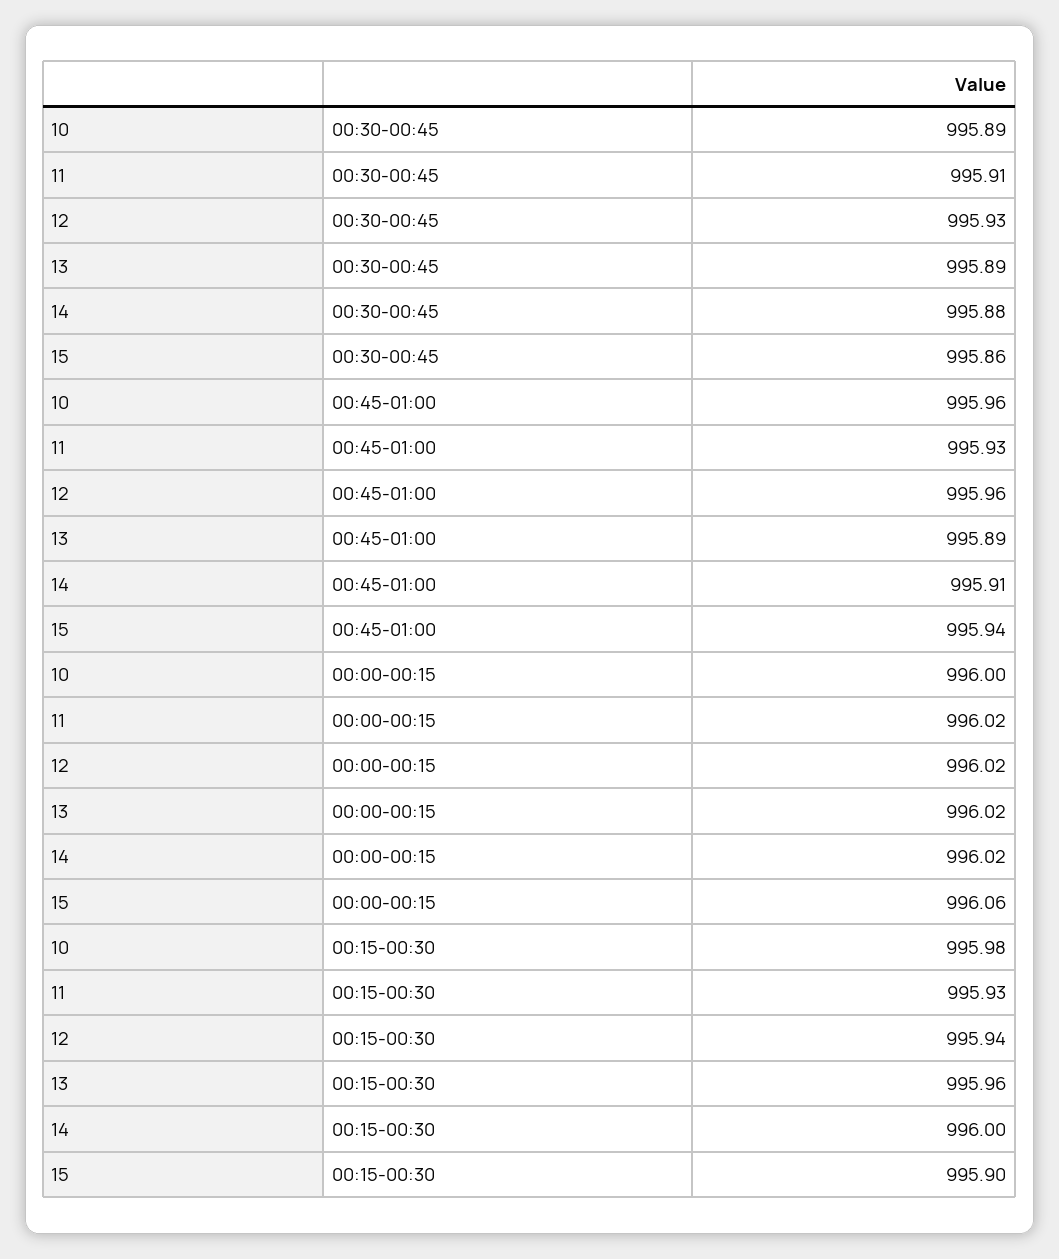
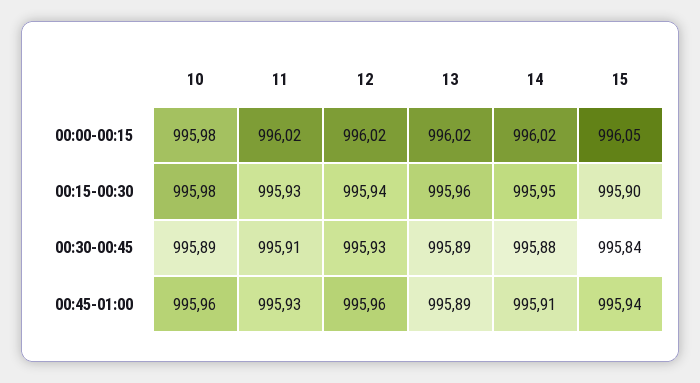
  {
    "10": {
      "00:30-00:45": 995.89,
      "00:45-01:00": 995.96,
-     "00:00-00:15": 996,
+     "00:00-00:15": 995.98,
      "00:15-00:30": 995.98
    },
    "11": {
      "00:30-00:45": 995.91,
      "00:45-01:00": 995.93,
      "00:00-00:15": 996.02,
      "00:15-00:30": 995.93
    },
    "12": {
      "00:30-00:45": 995.93,
      "00:45-01:00": 995.96,
      "00:00-00:15": 996.02,
      "00:15-00:30": 995.94
    },
    "13": {
      "00:30-00:45": 995.89,
      "00:45-01:00": 995.89,
      "00:00-00:15": 996.02,
      "00:15-00:30": 995.96
    },
    "14": {
      "00:30-00:45": 995.88,
      "00:45-01:00": 995.91,
      "00:00-00:15": 996.02,
-     "00:15-00:30": 996
+     "00:15-00:30": 995.95
    },
    "15": {
-     "00:30-00:45": 995.86,
+     "00:30-00:45": 995.84,
      "00:45-01:00": 995.94,
-     "00:00-00:15": 996.06,
+     "00:00-00:15": 996.05,
      "00:15-00:30": 995.9
    }
  }

